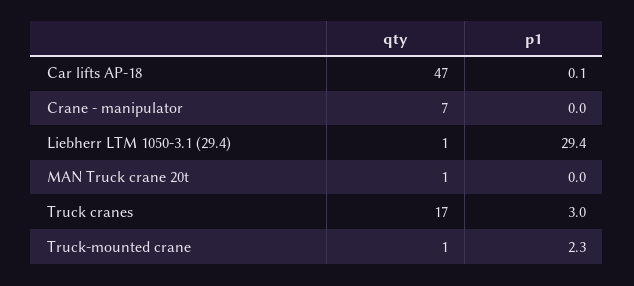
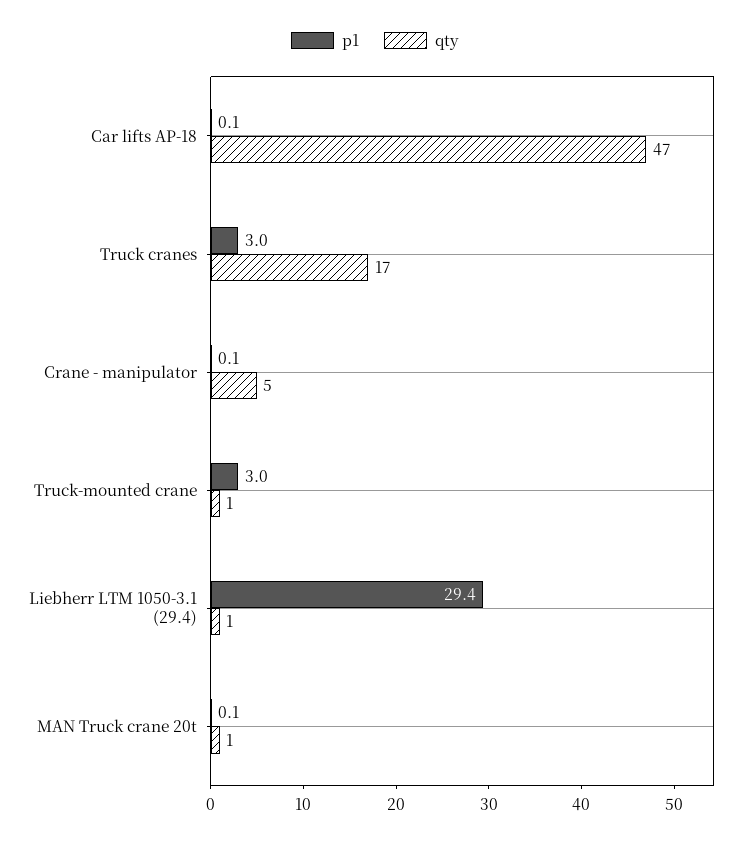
  {
    "qty": {
      "Car lifts AP-18": 47,
-     "Crane - manipulator": 7,
+     "Crane - manipulator": 5,
      "Liebherr LTM 1050-3.1 (29.4)": 1,
      "MAN Truck crane 20t": 1,
      "Truck cranes": 17,
      "Truck-mounted crane": 1
    },
    "p1": {
      "Car lifts AP-18": 0.1,
-     "Crane - manipulator": 0,
+     "Crane - manipulator": 0.1,
      "Liebherr LTM 1050-3.1 (29.4)": 29.4,
-     "MAN Truck crane 20t": 0,
+     "MAN Truck crane 20t": 0.1,
      "Truck cranes": 3,
-     "Truck-mounted crane": 2.3
+     "Truck-mounted crane": 3
    }
  }

